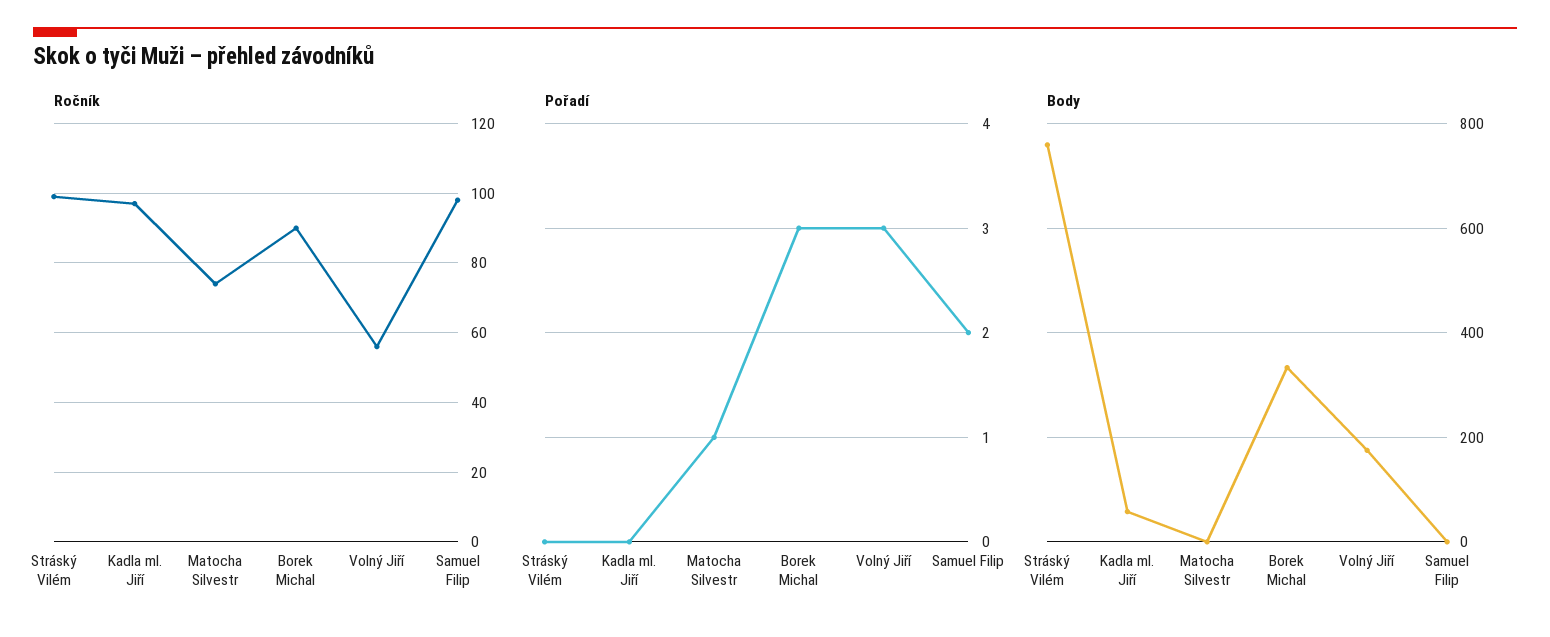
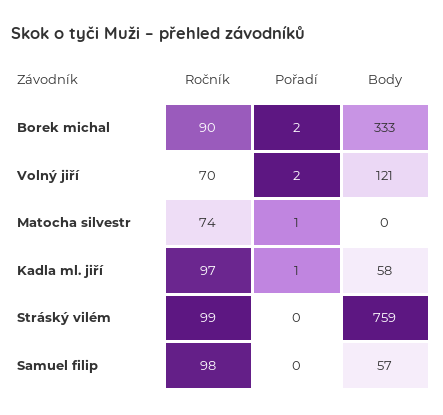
  {
    "Ročník": {
      "Stráský Vilém": 99,
      "Kadla ml. Jiří": 97,
      "Matocha Silvestr": 74,
      "Borek Michal": 90,
-     "Volný Jiří": 55,
+     "Volný Jiří": 70,
      "Samuel Filip": 98
    },
    "Pořadí": {
      "Stráský Vilém": 0,
-     "Kadla ml. Jiří": 0,
+     "Kadla ml. Jiří": 1,
      "Matocha Silvestr": 1,
-     "Borek Michal": 3,
+     "Borek Michal": 2,
-     "Volný Jiří": 3,
+     "Volný Jiří": 2,
-     "Samuel Filip": 2
+     "Samuel Filip": 0
    },
    "Body": {
      "Stráský Vilém": 759,
      "Kadla ml. Jiří": 58,
      "Matocha Silvestr": 0,
      "Borek Michal": 333,
-     "Volný Jiří": 180,
+     "Volný Jiří": 121,
-     "Samuel Filip": 0
+     "Samuel Filip": 57
    }
  }

